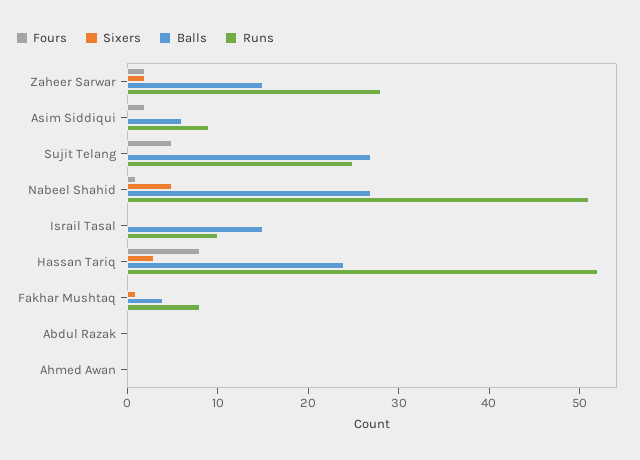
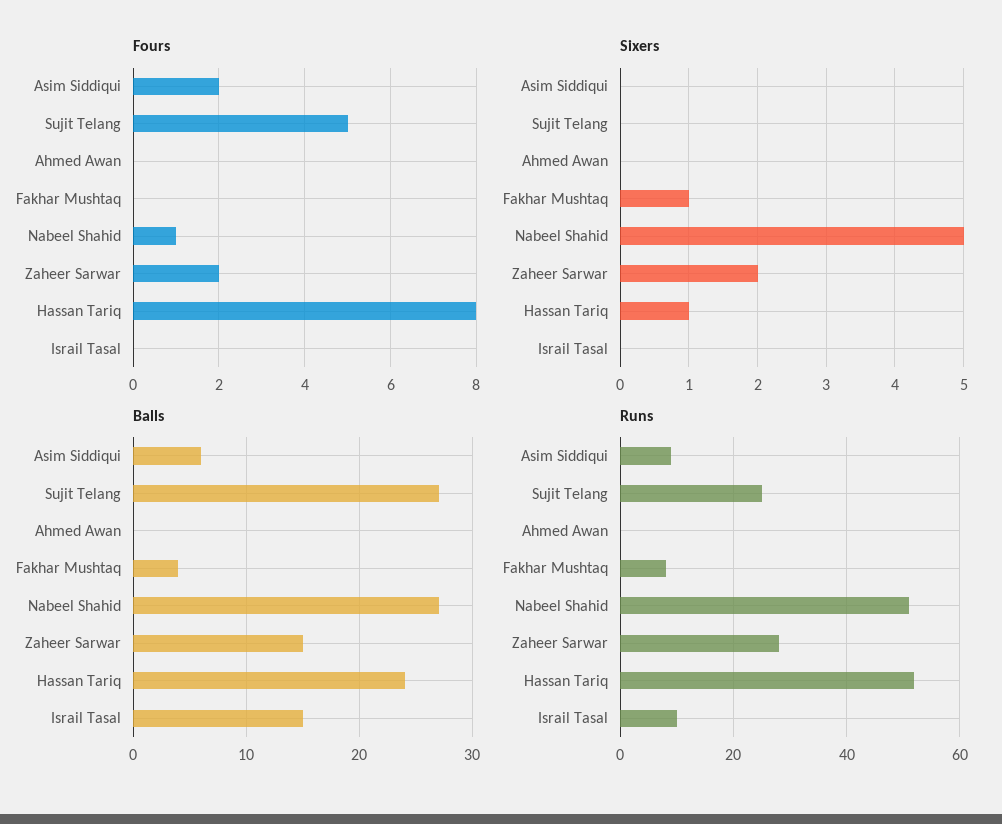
  {
    "Fours": {
      "Zaheer Sarwar": 2,
      "Asim Siddiqui": 2,
      "Sujit Telang": 5,
      "Nabeel Shahid": 1,
      "Israil Tasal": 0,
      "Hassan Tariq": 8,
      "Fakhar Mushtaq": 0,
-     "Abdul Razak": 0,
      "Ahmed Awan": 0
    },
    "Sixers": {
      "Zaheer Sarwar": 2,
      "Asim Siddiqui": 0,
      "Sujit Telang": 0,
      "Nabeel Shahid": 5,
      "Israil Tasal": 0,
-     "Hassan Tariq": 3,
+     "Hassan Tariq": 1,
      "Fakhar Mushtaq": 1,
-     "Abdul Razak": 0,
      "Ahmed Awan": 0
    },
    "Balls": {
      "Zaheer Sarwar": 15,
      "Asim Siddiqui": 6,
      "Sujit Telang": 27,
      "Nabeel Shahid": 27,
      "Israil Tasal": 15,
      "Hassan Tariq": 24,
      "Fakhar Mushtaq": 4,
-     "Abdul Razak": 0,
      "Ahmed Awan": 0
    },
    "Runs": {
      "Zaheer Sarwar": 28,
      "Asim Siddiqui": 9,
      "Sujit Telang": 25,
      "Nabeel Shahid": 51,
      "Israil Tasal": 10,
      "Hassan Tariq": 52,
      "Fakhar Mushtaq": 8,
-     "Abdul Razak": 0,
      "Ahmed Awan": 0
    }
  }

